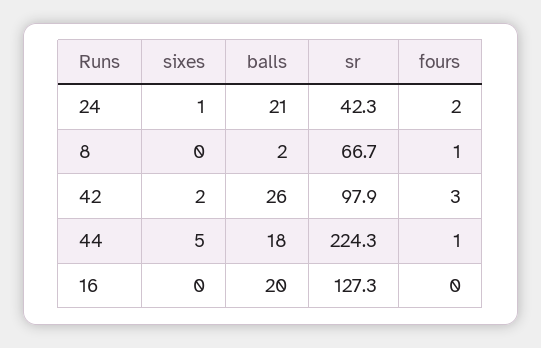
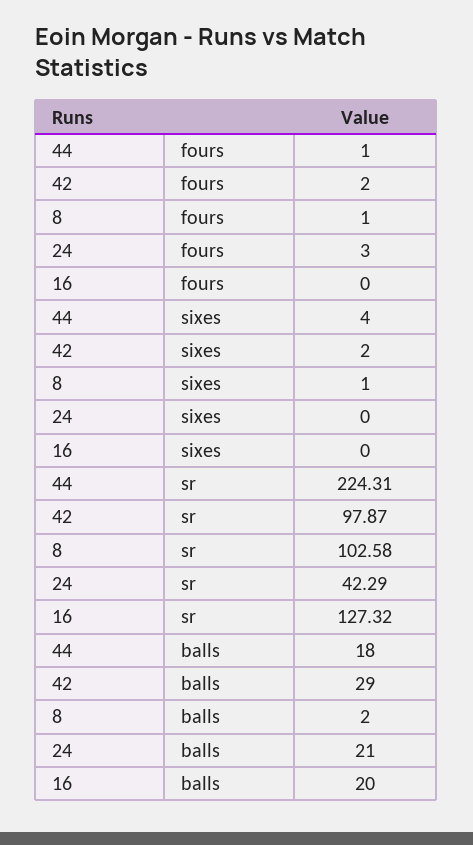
  {
    "sixes": {
-     "24": 1,
+     "24": 0,
-     "8": 0,
+     "8": 1,
      "42": 2,
-     "44": 5,
+     "44": 4,
      "16": 0
    },
    "balls": {
      "24": 21,
      "8": 2,
-     "42": 26,
+     "42": 29,
      "44": 18,
      "16": 20
    },
    "sr": {
      "24": 42.29,
-     "8": 66.7,
+     "8": 102.58,
      "42": 97.87,
      "44": 224.31,
      "16": 127.32
    },
    "fours": {
-     "24": 2,
+     "24": 3,
      "8": 1,
-     "42": 3,
+     "42": 2,
      "44": 1,
      "16": 0
    }
  }

